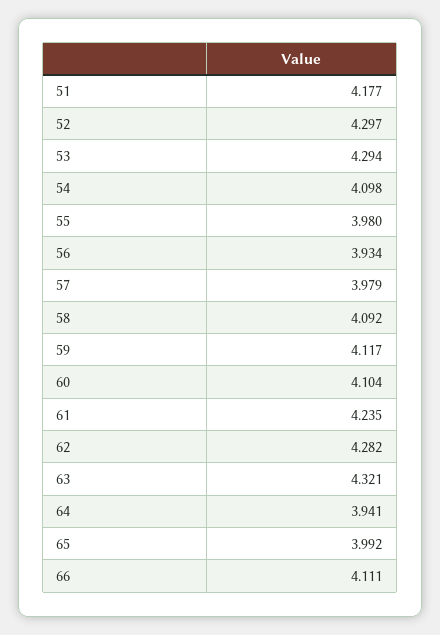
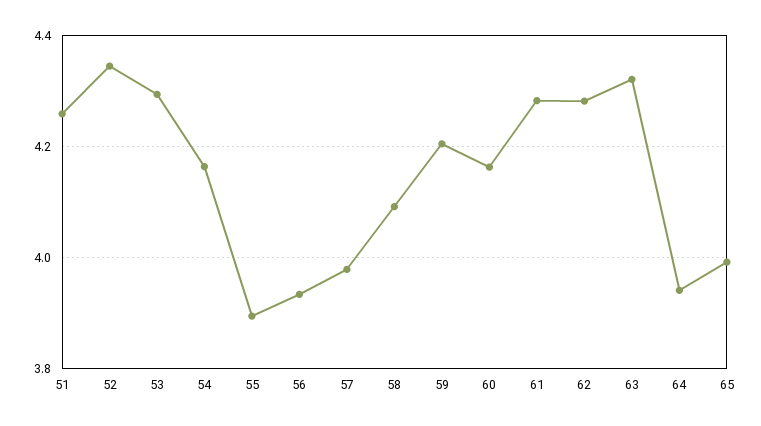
  {
-   "51": 4.177,
+   "51": 4.26,
-   "52": 4.297,
+   "52": 4.34,
    "53": 4.294,
-   "54": 4.098,
+   "54": 4.16,
-   "55": 3.98,
+   "55": 3.9,
    "56": 3.934,
    "57": 3.979,
    "58": 4.092,
-   "59": 4.117,
+   "59": 4.2,
-   "60": 4.104,
+   "60": 4.16,
-   "61": 4.235,
+   "61": 4.28,
    "62": 4.282,
    "63": 4.321,
    "64": 3.941,
-   "65": 3.992,
+   "65": 3.992
-   "66": 4.111
  }

